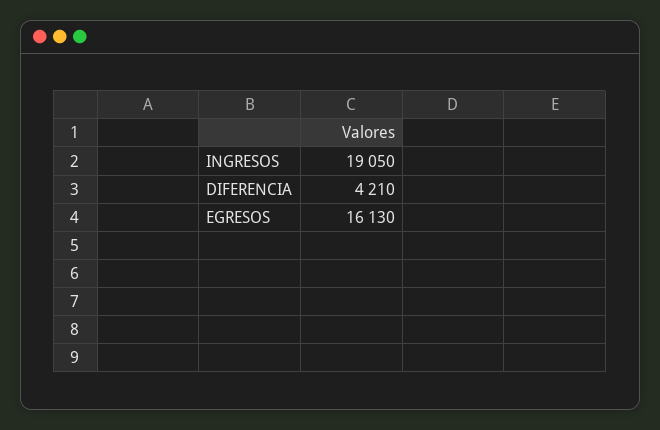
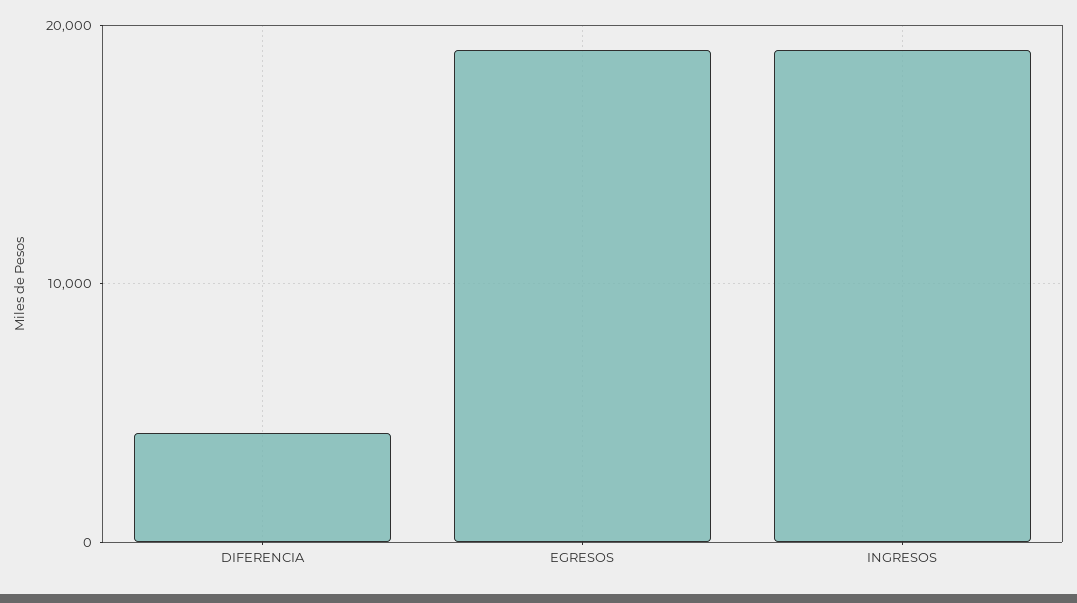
  {
    "INGRESOS": 19050,
    "DIFERENCIA": 4210,
-   "EGRESOS": 16130
+   "EGRESOS": 19000
  }

